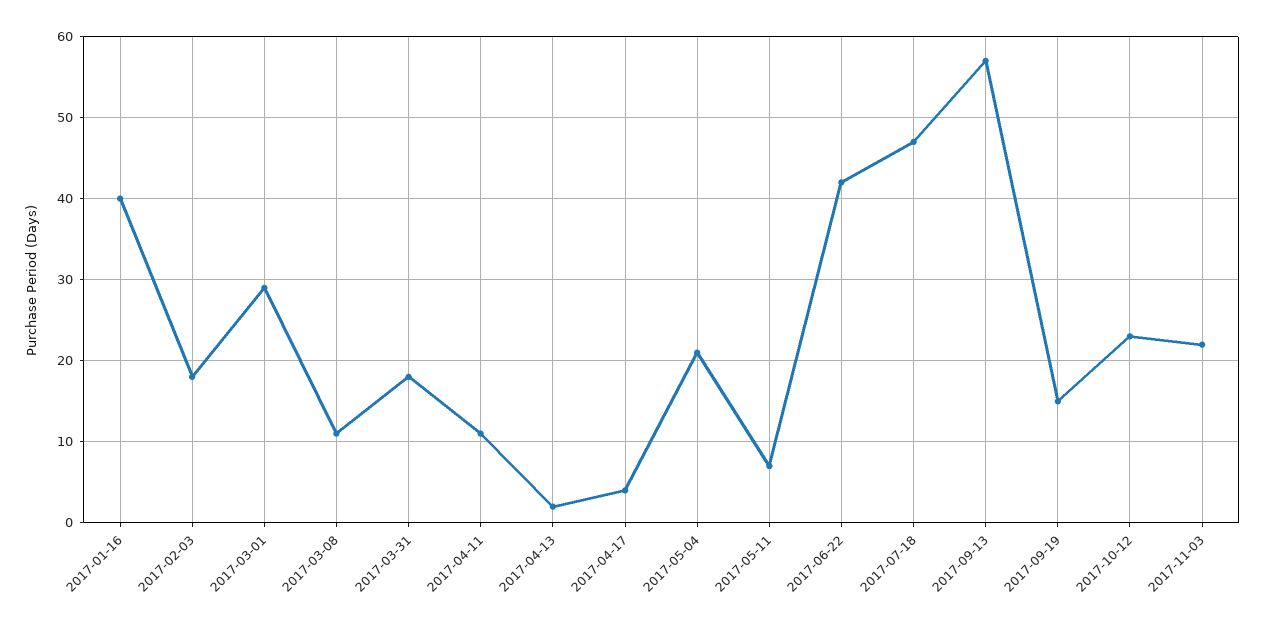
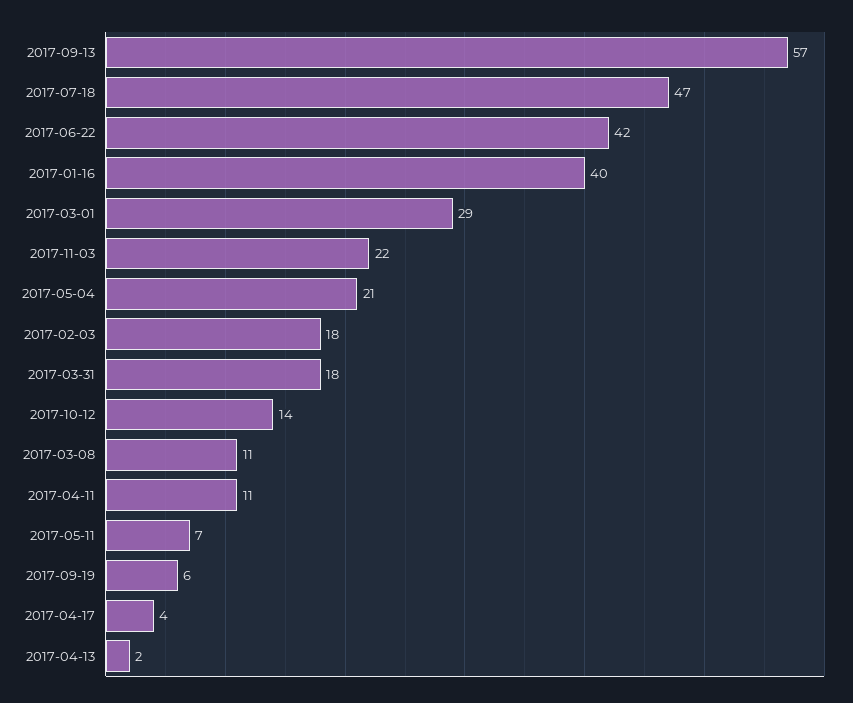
  {
    "2017-01-16": 40,
    "2017-02-03": 18,
    "2017-03-01": 29,
    "2017-03-08": 11,
    "2017-03-31": 18,
    "2017-04-11": 11,
    "2017-04-13": 2,
    "2017-04-17": 4,
    "2017-05-04": 21,
    "2017-05-11": 7,
    "2017-06-22": 42,
    "2017-07-18": 47,
    "2017-09-13": 57,
-   "2017-09-19": 15,
+   "2017-09-19": 6,
-   "2017-10-12": 23,
+   "2017-10-12": 14,
    "2017-11-03": 22
  }

